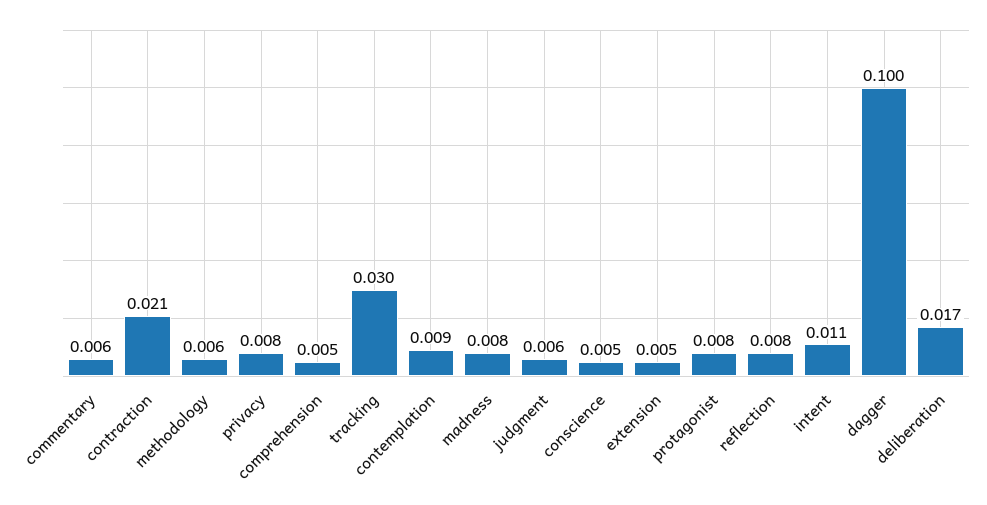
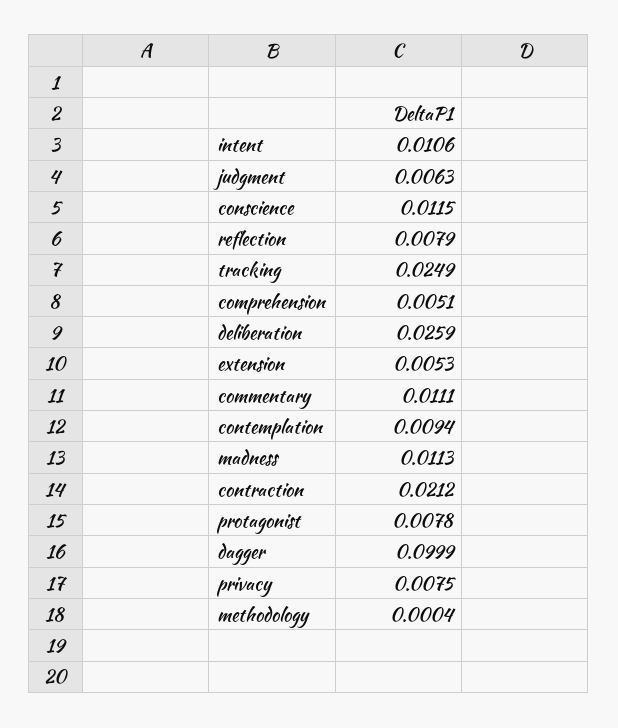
  {
-   "commentary": 0.006,
+   "commentary": 0.0111,
    "contraction": 0.0212,
-   "methodology": 0.006,
+   "methodology": 0.0004,
    "privacy": 0.0075,
    "comprehension": 0.0051,
-   "tracking": 0.03,
+   "tracking": 0.0249,
    "contemplation": 0.0094,
-   "madness": 0.008,
+   "madness": 0.0113,
    "judgment": 0.0063,
-   "conscience": 0.005,
+   "conscience": 0.0115,
    "extension": 0.0053,
    "protagonist": 0.0078,
    "reflection": 0.0079,
    "intent": 0.0106,
    "dagger": 0.0999,
-   "deliberation": 0.017
+   "deliberation": 0.0259
  }

